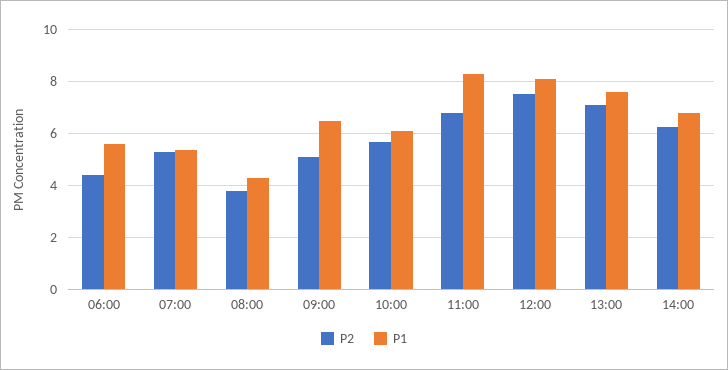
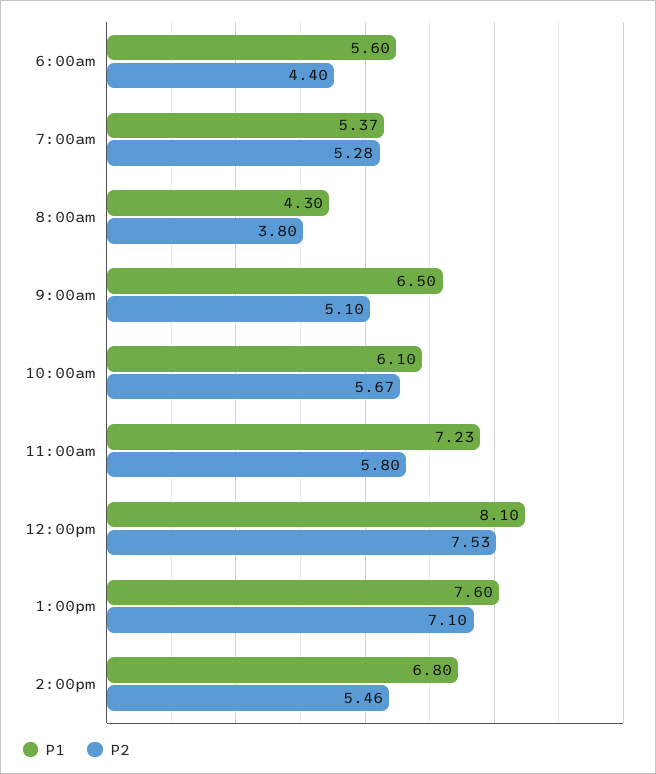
  {
    "P2": {
      "06:00": 4.4,
      "07:00": 5.28,
      "08:00": 3.8,
      "09:00": 5.1,
      "10:00": 5.67,
-     "11:00": 6.75,
+     "11:00": 5.8,
      "12:00": 7.53,
      "13:00": 7.1,
-     "14:00": 6.25
+     "14:00": 5.46
    },
    "P1": {
      "06:00": 5.6,
      "07:00": 5.37,
      "08:00": 4.3,
      "09:00": 6.5,
      "10:00": 6.1,
-     "11:00": 8.25,
+     "11:00": 7.23,
      "12:00": 8.1,
      "13:00": 7.6,
      "14:00": 6.8
    }
  }

